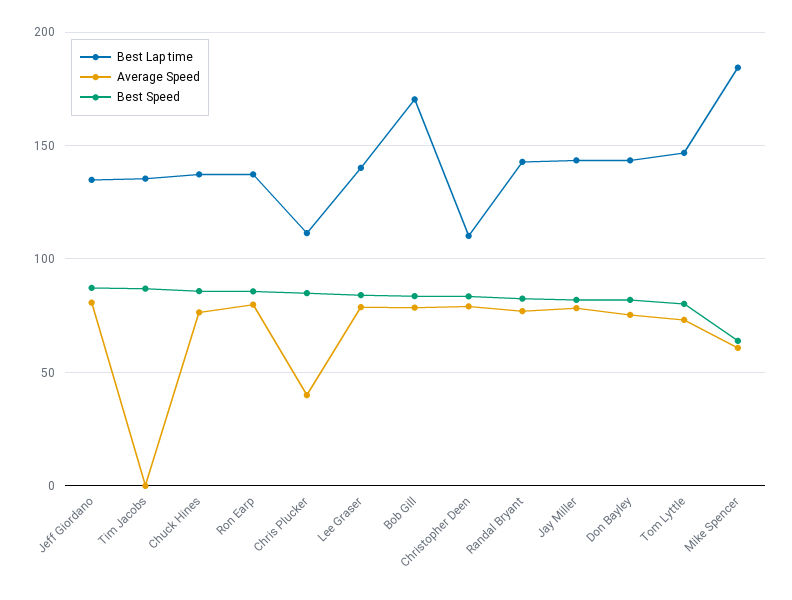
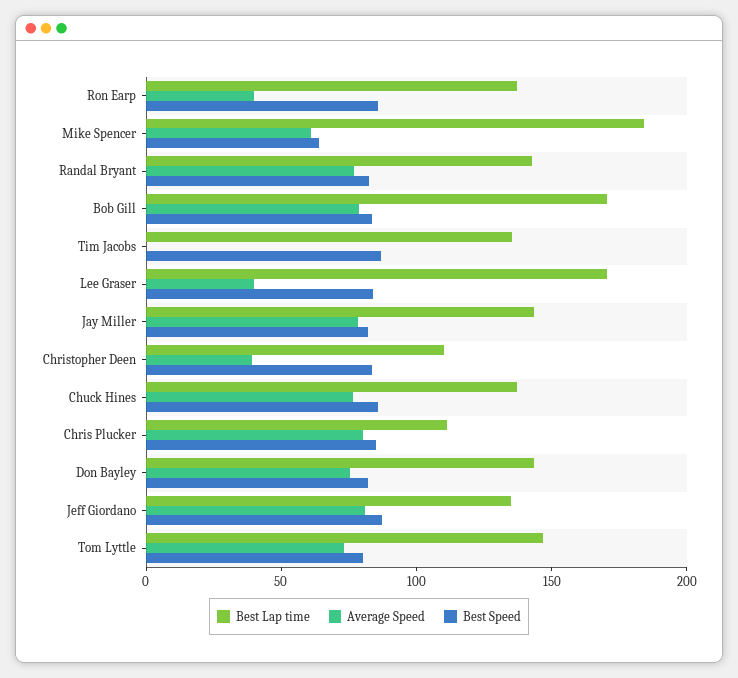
  {
    "Best Lap time": {
      "Jeff Giordano": 135,
      "Tim Jacobs": 135,
      "Chuck Hines": 135,
      "Ron Earp": 135,
      "Chris Plucker": 110,
-     "Lee Graser": 140,
+     "Lee Graser": 170,
      "Bob Gill": 170,
      "Christopher Deen": 110,
      "Randal Bryant": 145,
      "Jay Miller": 145,
      "Don Bayley": 145,
      "Tom Lyttle": 145,
      "Mike Spencer": 185
    },
    "Average Speed": {
      "Jeff Giordano": 80,
      "Tim Jacobs": 0,
      "Chuck Hines": 75,
-     "Ron Earp": 80,
+     "Ron Earp": 40,
-     "Chris Plucker": 40,
+     "Chris Plucker": 80,
-     "Lee Graser": 80,
+     "Lee Graser": 40,
      "Bob Gill": 80,
-     "Christopher Deen": 80,
+     "Christopher Deen": 40,
      "Randal Bryant": 75,
      "Jay Miller": 80,
      "Don Bayley": 75,
      "Tom Lyttle": 75,
      "Mike Spencer": 60
    },
    "Best Speed": {
      "Jeff Giordano": 85,
      "Tim Jacobs": 85,
      "Chuck Hines": 85,
      "Ron Earp": 85,
      "Chris Plucker": 85,
      "Lee Graser": 85,
      "Bob Gill": 85,
      "Christopher Deen": 85,
      "Randal Bryant": 85,
      "Jay Miller": 80,
      "Don Bayley": 80,
      "Tom Lyttle": 80,
      "Mike Spencer": 65
    }
  }

